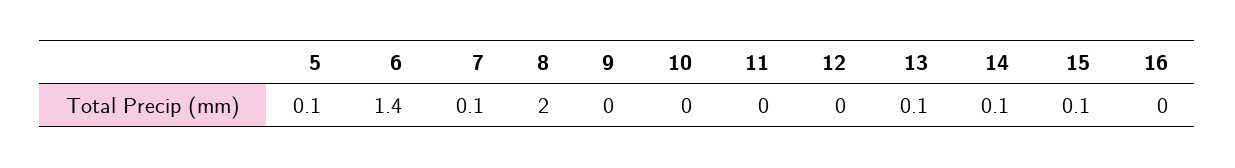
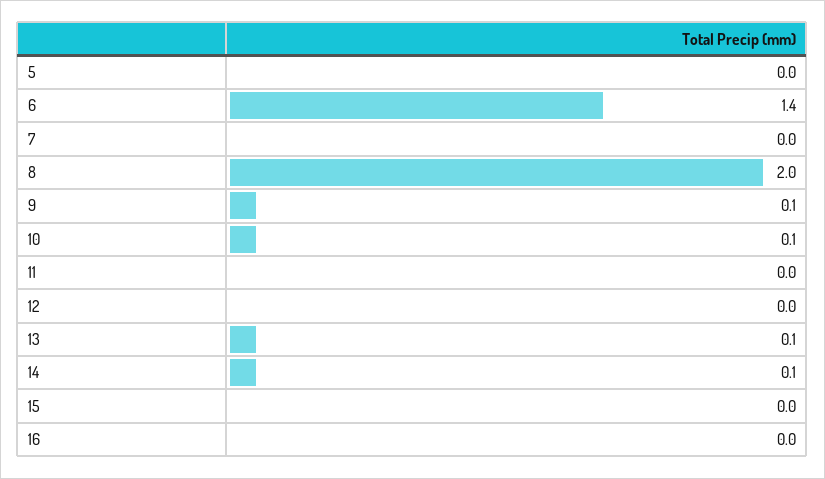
  {
-   "5": 0.1,
+   "5": 0,
    "6": 1.4,
-   "7": 0.1,
+   "7": 0,
    "8": 2,
-   "9": 0,
+   "9": 0.1,
-   "10": 0,
+   "10": 0.1,
    "11": 0,
    "12": 0,
    "13": 0.1,
    "14": 0.1,
-   "15": 0.1,
+   "15": 0,
    "16": 0
  }

